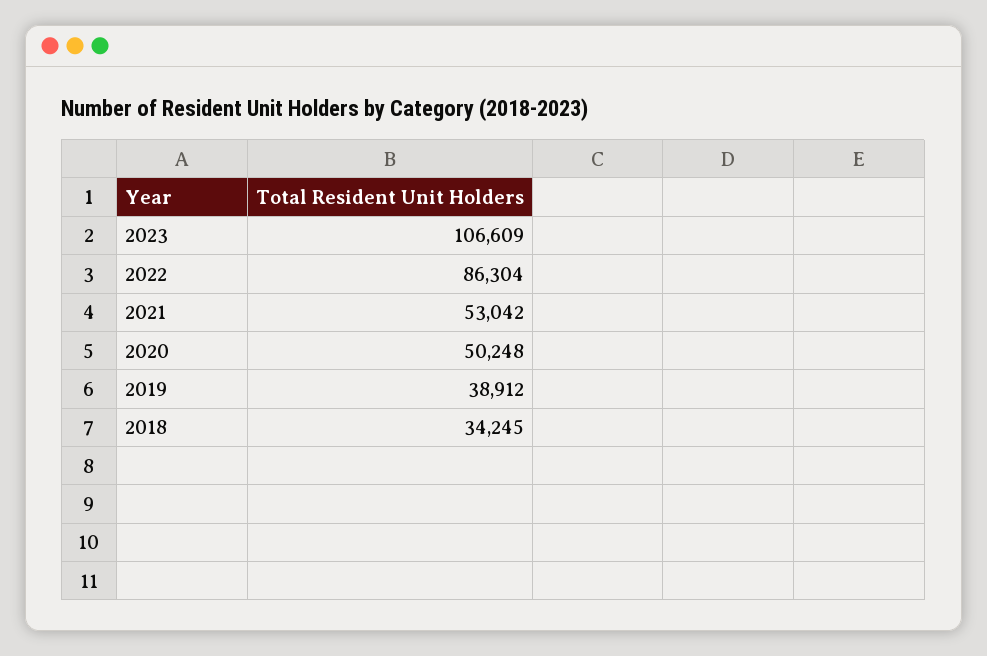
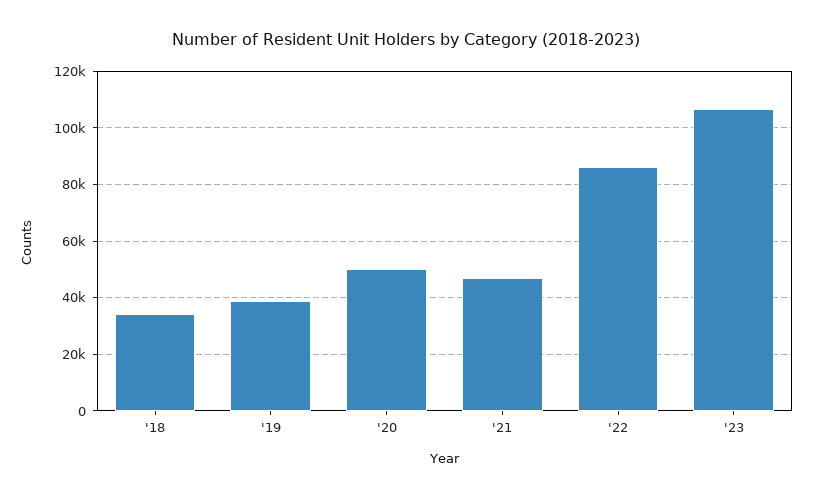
  {
    "2023": 106609,
    "2022": 86304,
-   "2021": 53042,
+   "2021": 47500,
    "2020": 50248,
    "2019": 38912,
    "2018": 34245
  }

